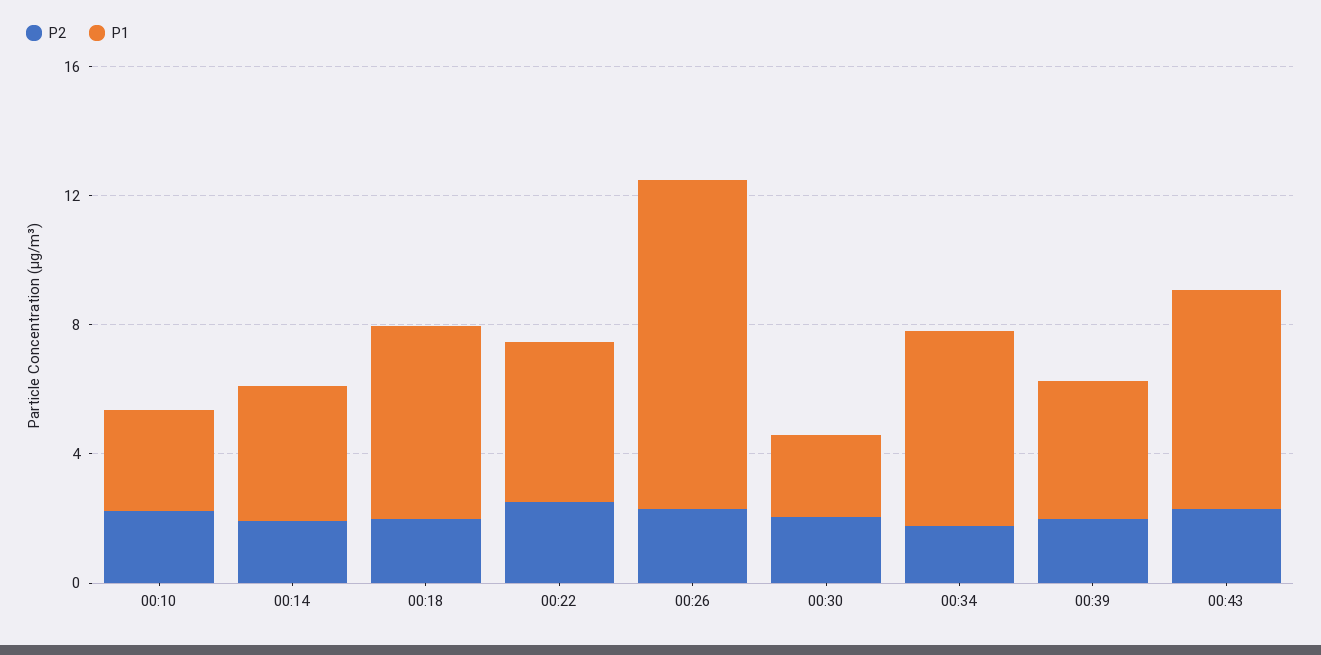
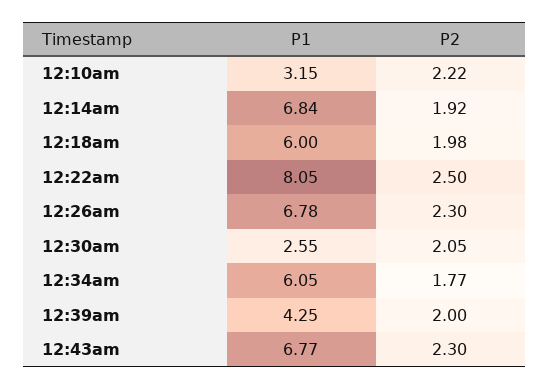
  {
    "P2": {
      "00:10": 2.22,
      "00:14": 1.92,
      "00:18": 1.98,
      "00:22": 2.5,
      "00:26": 2.3,
      "00:30": 2.05,
      "00:34": 1.77,
      "00:39": 2,
      "00:43": 2.3
    },
    "P1": {
      "00:10": 3.15,
-     "00:14": 4,
+     "00:14": 6.84,
      "00:18": 6,
-     "00:22": 5,
+     "00:22": 8.05,
-     "00:26": 10,
+     "00:26": 6.78,
      "00:30": 2.55,
      "00:34": 6.05,
      "00:39": 4.25,
      "00:43": 6.77
    }
  }

